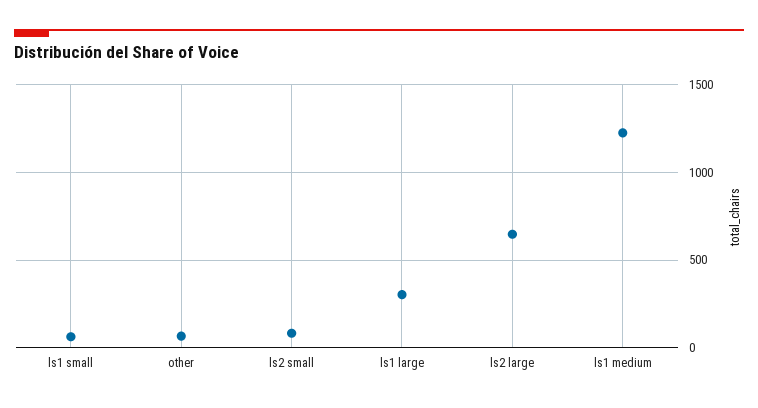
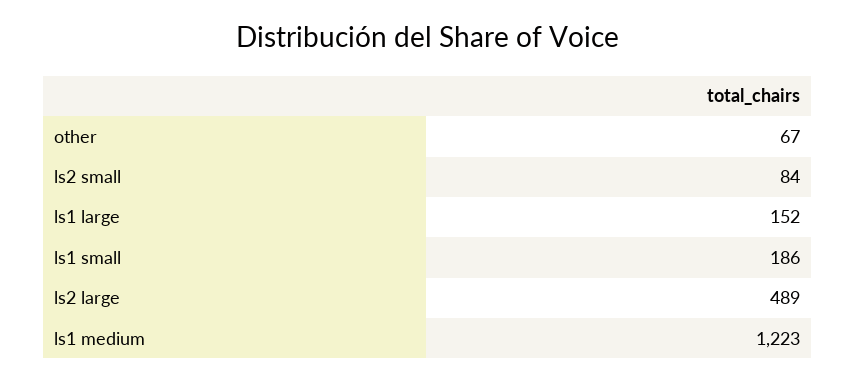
  {
-   "ls1 small": 50,
+   "ls1 small": 186,
    "other": 67,
    "ls2 small": 84,
-   "ls1 large": 300,
+   "ls1 large": 152,
-   "ls2 large": 650,
+   "ls2 large": 489,
    "ls1 medium": 1223
  }

